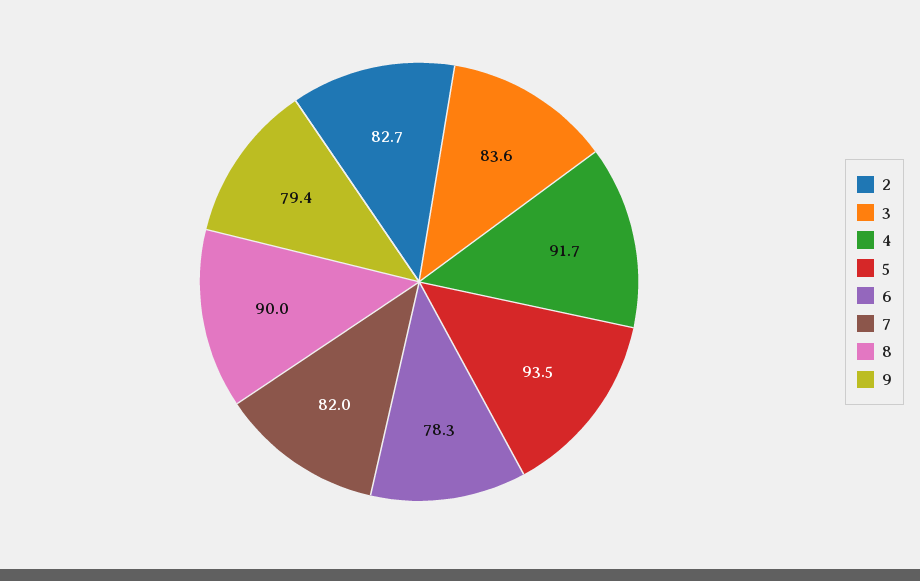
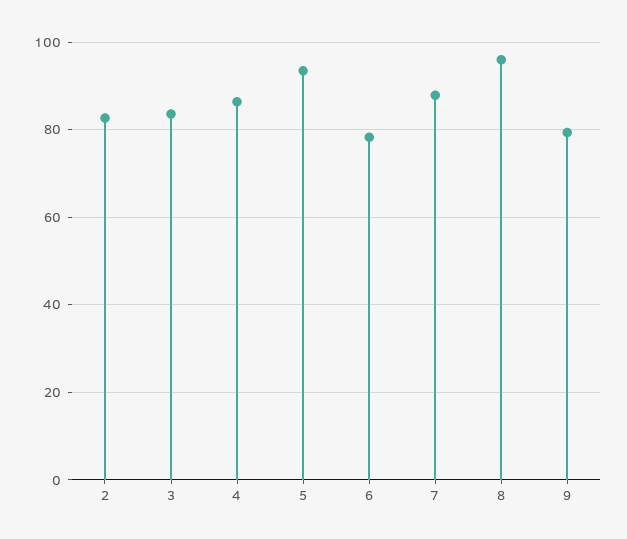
  {
    "2": 82.7,
    "3": 83.6,
-   "4": 91.7,
+   "4": 86,
    "5": 93.5,
    "6": 78.3,
-   "7": 82,
+   "7": 88,
-   "8": 90,
+   "8": 96,
    "9": 79.4
  }

